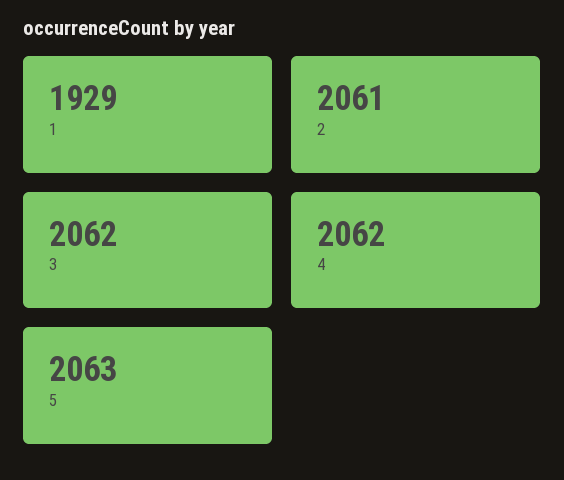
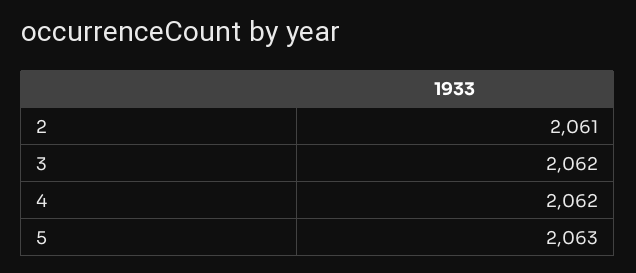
  {
-   "1": 1929,
    "2": 2061,
    "3": 2062,
    "4": 2062,
    "5": 2063
  }

